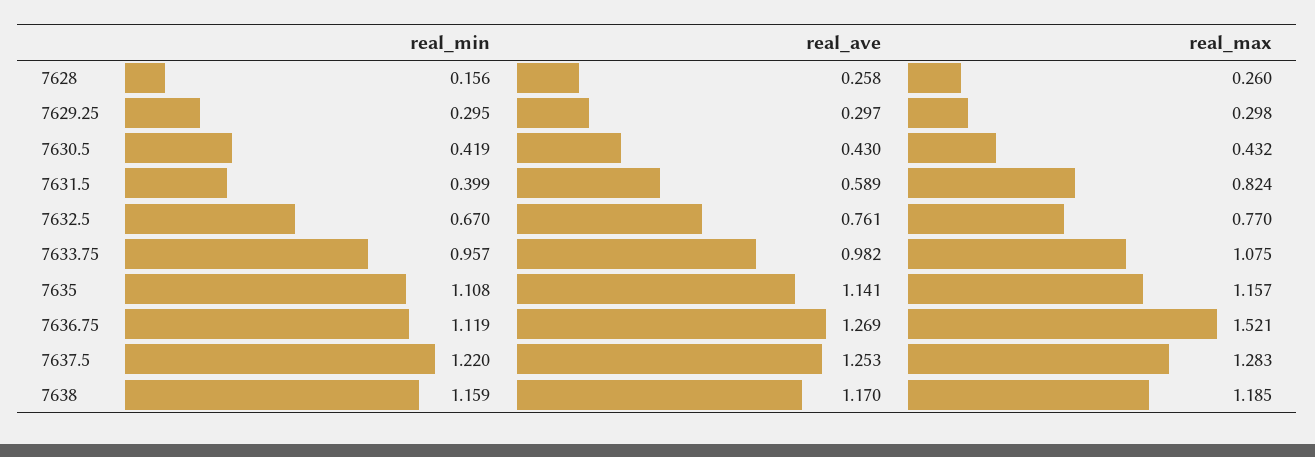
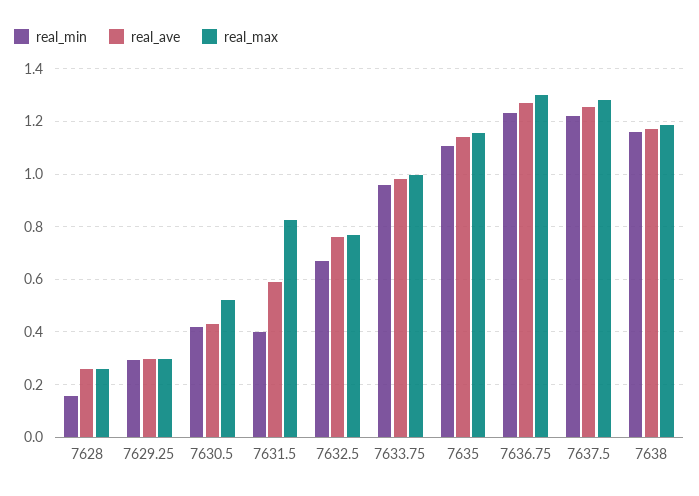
  {
    "real_min": {
      "7628": 0.156,
      "7629.25": 0.295,
      "7630.5": 0.419,
      "7631.5": 0.399,
      "7632.5": 0.67,
      "7633.75": 0.957,
      "7635": 1.108,
-     "7636.75": 1.119,
+     "7636.75": 1.225,
      "7637.5": 1.22,
      "7638": 1.159
    },
    "real_ave": {
      "7628": 0.258,
      "7629.25": 0.297,
      "7630.5": 0.43,
      "7631.5": 0.589,
      "7632.5": 0.761,
      "7633.75": 0.982,
      "7635": 1.141,
      "7636.75": 1.269,
      "7637.5": 1.253,
      "7638": 1.17
    },
    "real_max": {
      "7628": 0.26,
      "7629.25": 0.298,
-     "7630.5": 0.432,
+     "7630.5": 0.525,
      "7631.5": 0.824,
      "7632.5": 0.77,
-     "7633.75": 1.075,
+     "7633.75": 1,
      "7635": 1.157,
-     "7636.75": 1.521,
+     "7636.75": 1.3,
      "7637.5": 1.283,
      "7638": 1.185
    }
  }

